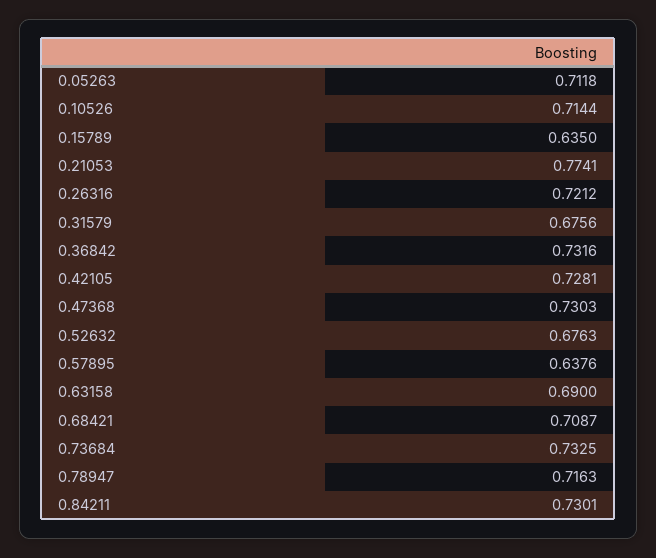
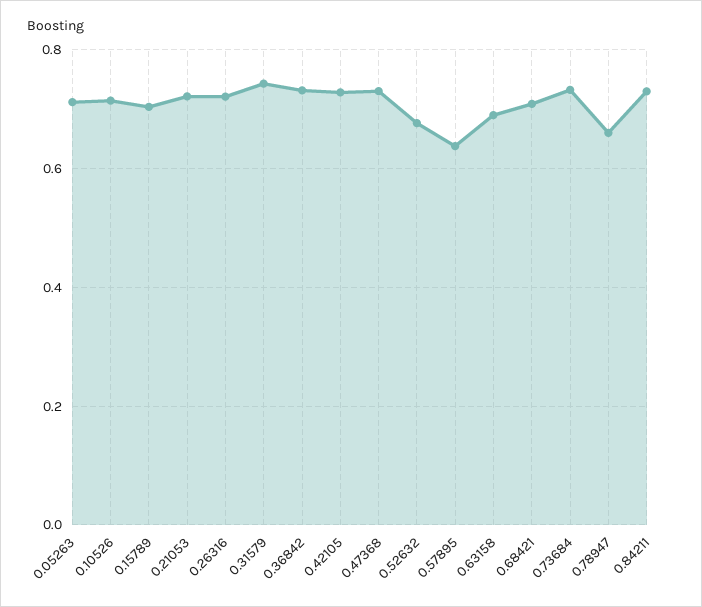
  {
    "0.05263": 0.7118,
    "0.10526": 0.7144,
-   "0.15789": 0.635,
+   "0.15789": 0.7,
-   "0.21053": 0.7741,
+   "0.21053": 0.72,
    "0.26316": 0.7212,
-   "0.31579": 0.6756,
+   "0.31579": 0.74,
    "0.36842": 0.7316,
    "0.42105": 0.7281,
    "0.47368": 0.7303,
    "0.52632": 0.6763,
    "0.57895": 0.6376,
    "0.63158": 0.69,
    "0.68421": 0.7087,
    "0.73684": 0.7325,
-   "0.78947": 0.7163,
+   "0.78947": 0.66,
    "0.84211": 0.7301
  }

